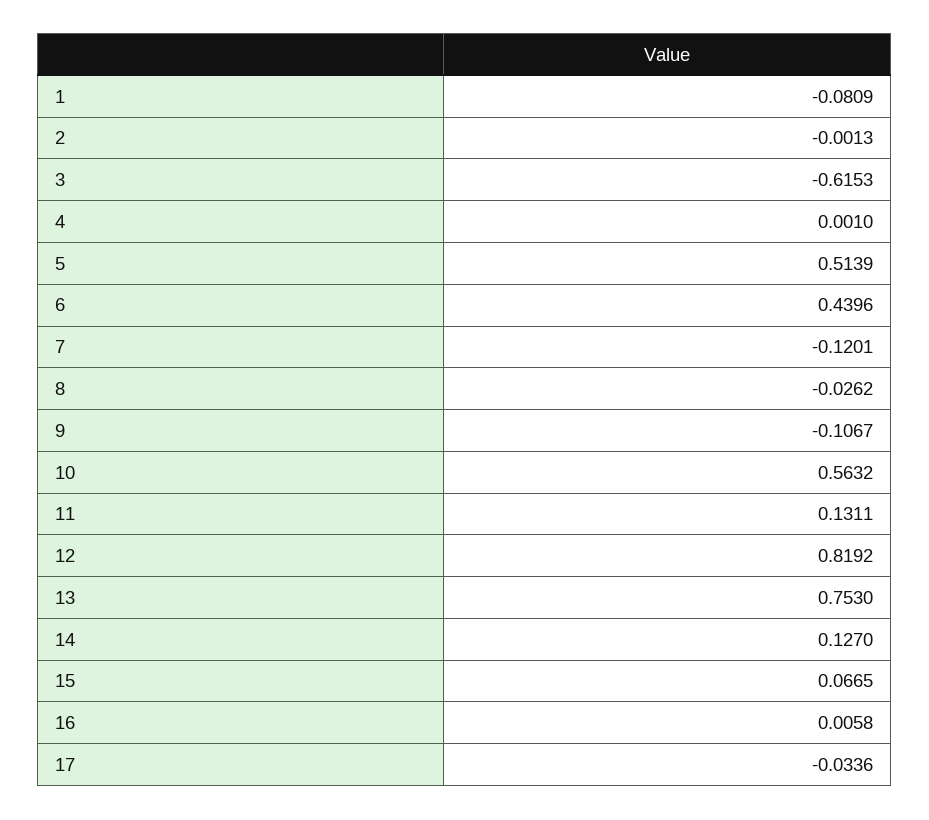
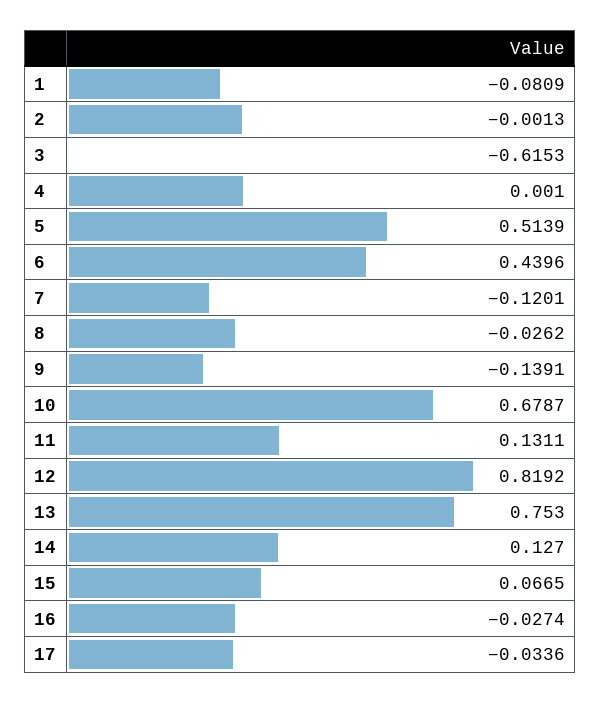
  {
    "1": -0.0809,
    "2": -0.0013,
    "3": -0.6153,
    "4": 0.001,
    "5": 0.5139,
    "6": 0.4396,
    "7": -0.1201,
    "8": -0.0262,
-   "9": -0.1067,
+   "9": -0.1391,
-   "10": 0.5632,
+   "10": 0.6787,
    "11": 0.1311,
    "12": 0.8192,
    "13": 0.753,
    "14": 0.127,
    "15": 0.0665,
-   "16": 0.0058,
+   "16": -0.0274,
    "17": -0.0336
  }

